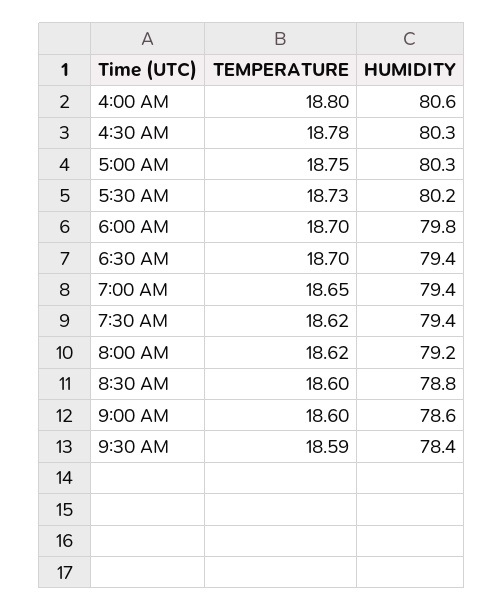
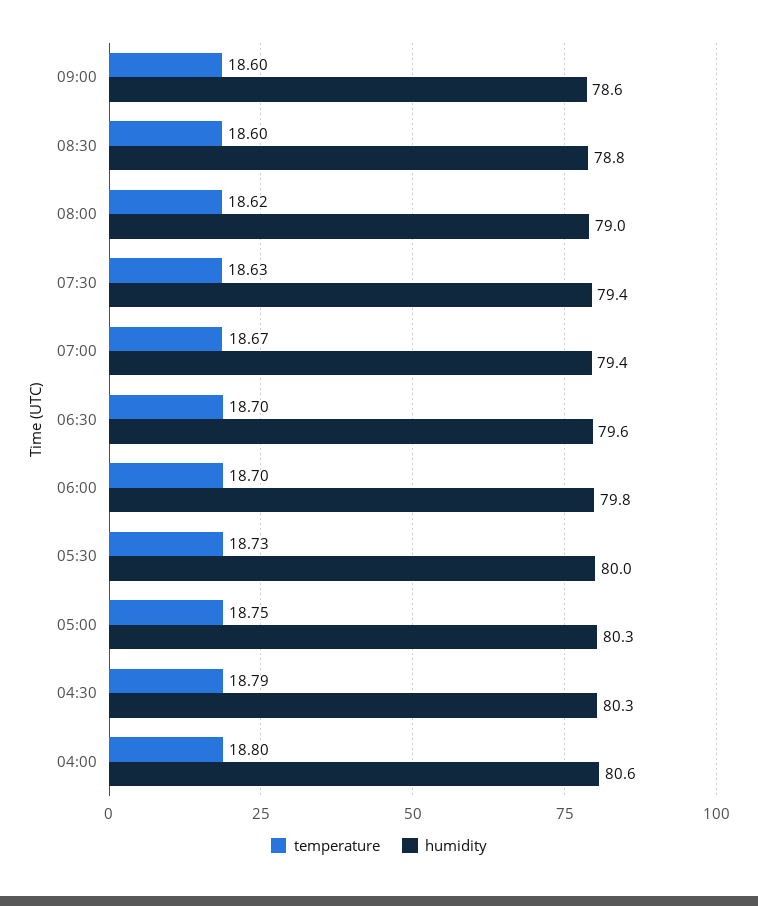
  {
    "TEMPERATURE": {
      "4:00 AM": 18.8,
-     "4:30 AM": 18.78,
+     "4:30 AM": 18.79,
      "5:00 AM": 18.75,
      "5:30 AM": 18.73,
      "6:00 AM": 18.7,
      "6:30 AM": 18.7,
-     "7:00 AM": 18.65,
+     "7:00 AM": 18.67,
-     "7:30 AM": 18.62,
+     "7:30 AM": 18.63,
      "8:00 AM": 18.62,
      "8:30 AM": 18.6,
-     "9:00 AM": 18.6,
+     "9:00 AM": 18.6
-     "9:30 AM": 18.59
    },
    "HUMIDITY": {
      "4:00 AM": 80.6,
      "4:30 AM": 80.3,
      "5:00 AM": 80.3,
-     "5:30 AM": 80.2,
+     "5:30 AM": 80,
      "6:00 AM": 79.8,
-     "6:30 AM": 79.4,
+     "6:30 AM": 79.6,
      "7:00 AM": 79.4,
      "7:30 AM": 79.4,
-     "8:00 AM": 79.2,
+     "8:00 AM": 79,
      "8:30 AM": 78.8,
-     "9:00 AM": 78.6,
+     "9:00 AM": 78.6
-     "9:30 AM": 78.4
    }
  }

